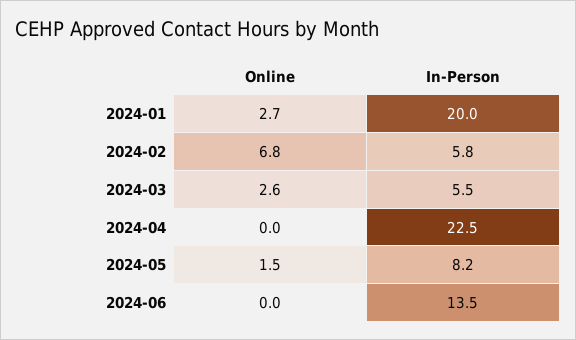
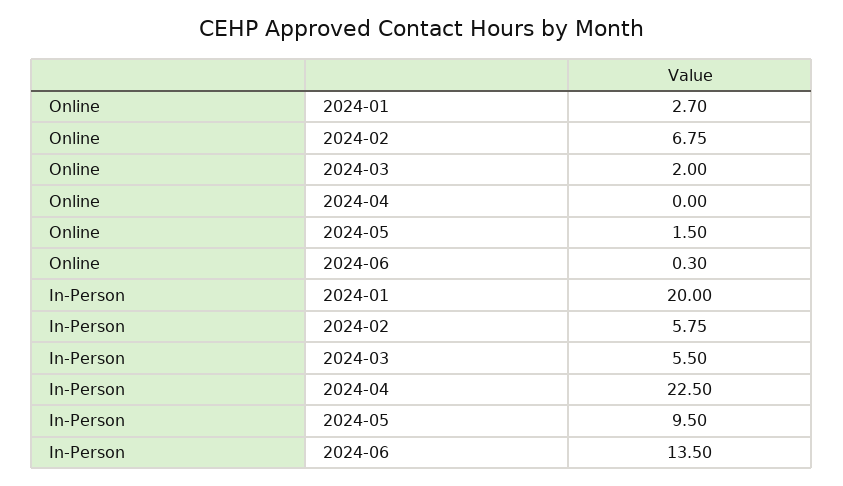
  {
    "Online": {
      "2024-01": 2.7,
      "2024-02": 6.75,
-     "2024-03": 2.6,
+     "2024-03": 2,
      "2024-04": 0,
      "2024-05": 1.5,
-     "2024-06": 0
+     "2024-06": 0.3
    },
    "In-Person": {
      "2024-01": 20,
      "2024-02": 5.75,
      "2024-03": 5.5,
      "2024-04": 22.5,
-     "2024-05": 8.2,
+     "2024-05": 9.5,
      "2024-06": 13.5
    }
  }

